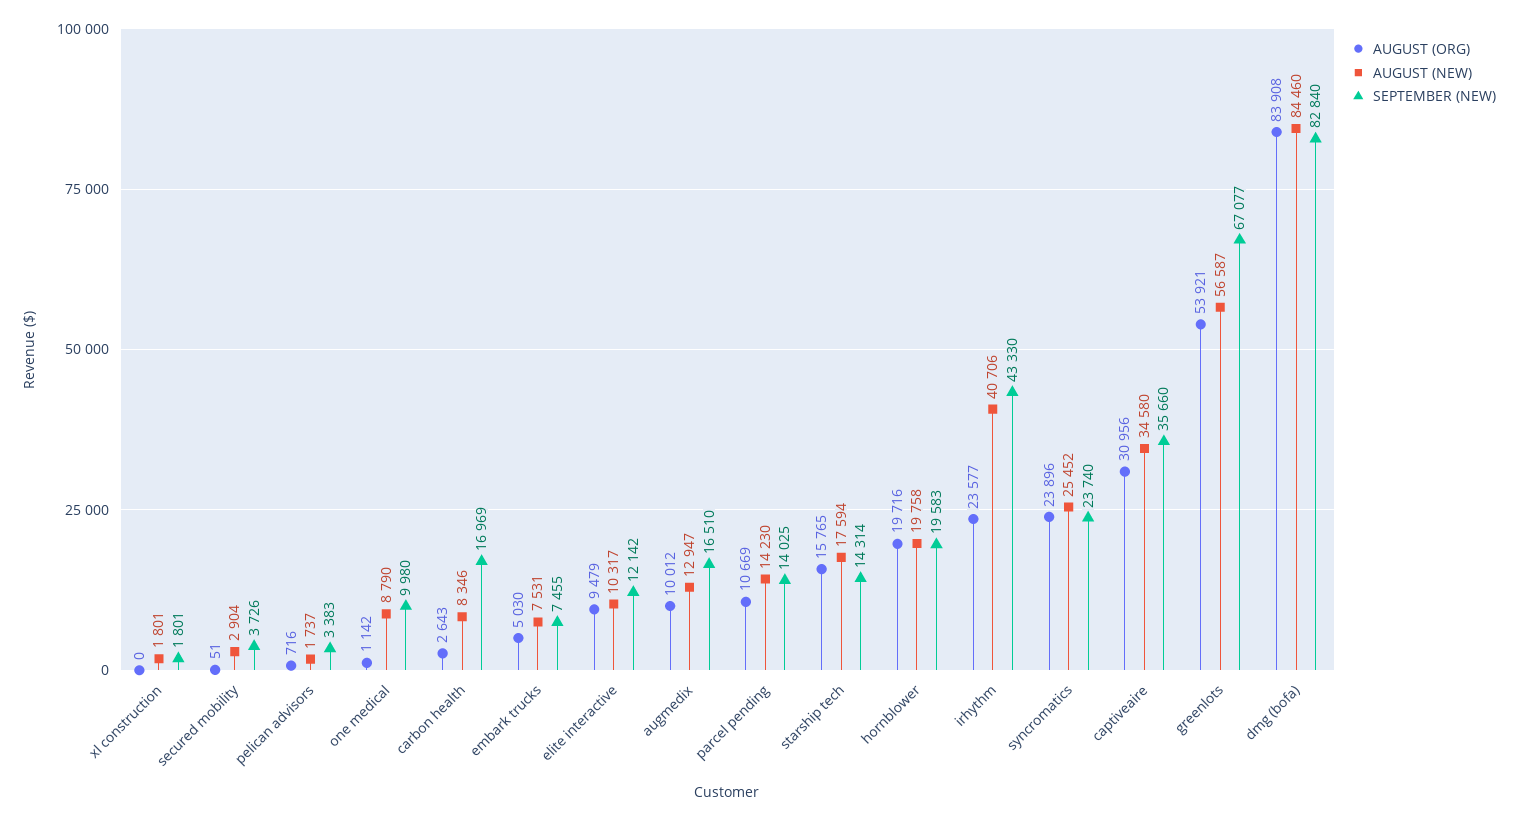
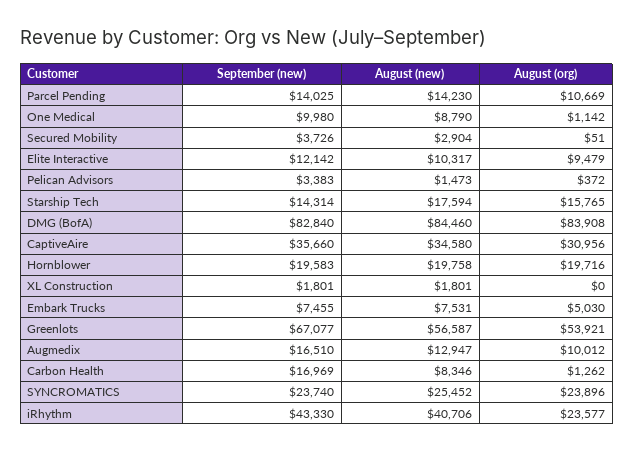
  {
    "AUGUST (ORG)": {
      "xl construction": 0,
      "secured mobility": 51,
-     "pelican advisors": 716,
+     "pelican advisors": 372,
      "one medical": 1142,
-     "carbon health": 2643,
+     "carbon health": 1262,
      "embark trucks": 5030,
      "elite interactive": 9479,
      "augmedix": 10012,
      "parcel pending": 10669,
      "starship tech": 15765,
      "hornblower": 19716,
      "irhythm": 23577,
      "syncromatics": 23896,
      "captiveaire": 30956,
      "greenlots": 53921,
      "dmg (bofa)": 83908
    },
    "AUGUST (NEW)": {
      "xl construction": 1801,
      "secured mobility": 2904,
-     "pelican advisors": 1737,
+     "pelican advisors": 1473,
      "one medical": 8790,
      "carbon health": 8346,
      "embark trucks": 7531,
      "elite interactive": 10317,
      "augmedix": 12947,
      "parcel pending": 14230,
      "starship tech": 17594,
      "hornblower": 19758,
      "irhythm": 40706,
      "syncromatics": 25452,
      "captiveaire": 34580,
      "greenlots": 56587,
      "dmg (bofa)": 84460
    },
    "SEPTEMBER (NEW)": {
      "xl construction": 1801,
      "secured mobility": 3726,
      "pelican advisors": 3383,
      "one medical": 9980,
      "carbon health": 16969,
      "embark trucks": 7455,
      "elite interactive": 12142,
      "augmedix": 16510,
      "parcel pending": 14025,
      "starship tech": 14314,
      "hornblower": 19583,
      "irhythm": 43330,
      "syncromatics": 23740,
      "captiveaire": 35660,
      "greenlots": 67077,
      "dmg (bofa)": 82840
    }
  }

